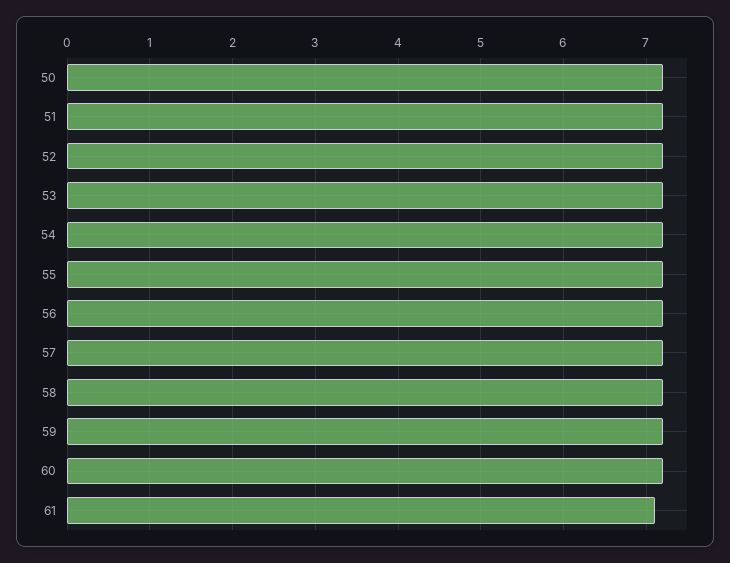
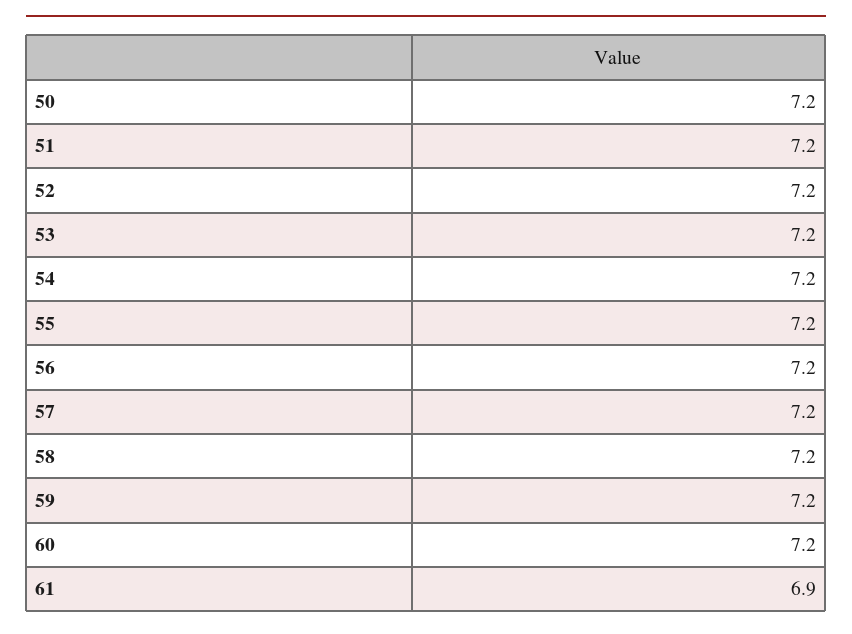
  {
    "50": 7.2,
    "51": 7.2,
    "52": 7.2,
    "53": 7.2,
    "54": 7.2,
    "55": 7.2,
    "56": 7.2,
    "57": 7.2,
    "58": 7.2,
    "59": 7.2,
    "60": 7.2,
-   "61": 7.1
+   "61": 6.9
  }

